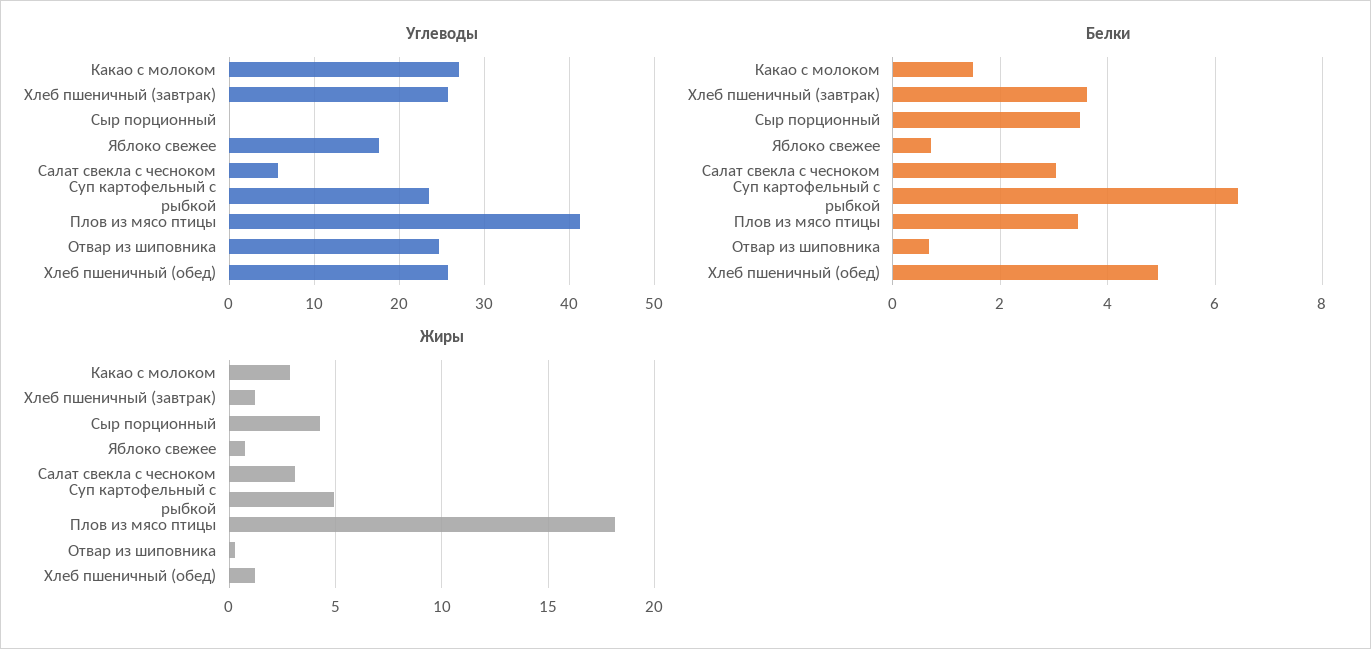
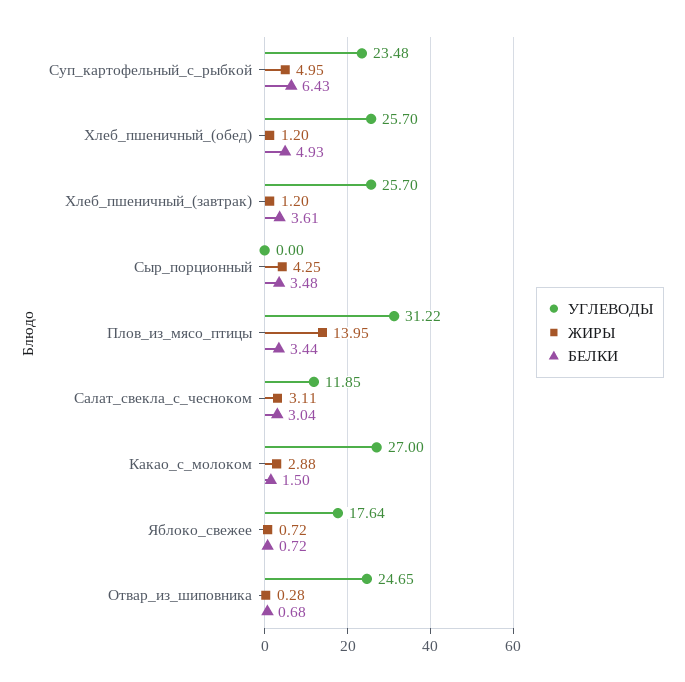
  {
    "Углеводы": {
      "Какао с молоком": 27,
      "Хлеб пшеничный (завтрак)": 25.7,
      "Сыр порционный": 0,
      "Яблоко свежее": 17.64,
-     "Салат свекла с чесноком": 6,
+     "Салат свекла с чесноком": 11.85,
      "Суп картофельный с рыбкой": 23.48,
-     "Плов из мясо птицы": 41,
+     "Плов из мясо птицы": 31.22,
      "Отвар из шиповника": 24.65,
      "Хлеб пшеничный (обед)": 25.7
    },
    "Белки": {
      "Какао с молоком": 1.5,
      "Хлеб пшеничный (завтрак)": 3.61,
      "Сыр порционный": 3.48,
      "Яблоко свежее": 0.72,
      "Салат свекла с чесноком": 3.04,
      "Суп картофельный с рыбкой": 6.43,
      "Плов из мясо птицы": 3.44,
      "Отвар из шиповника": 0.68,
      "Хлеб пшеничный (обед)": 4.93
    },
    "Жиры": {
      "Какао с молоком": 2.88,
      "Хлеб пшеничный (завтрак)": 1.2,
      "Сыр порционный": 4.25,
      "Яблоко свежее": 0.72,
      "Салат свекла с чесноком": 3.11,
      "Суп картофельный с рыбкой": 4.95,
-     "Плов из мясо птицы": 18,
+     "Плов из мясо птицы": 13.95,
      "Отвар из шиповника": 0.28,
      "Хлеб пшеничный (обед)": 1.2
    }
  }

